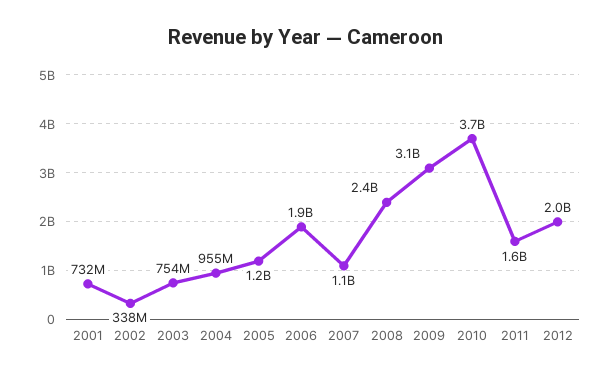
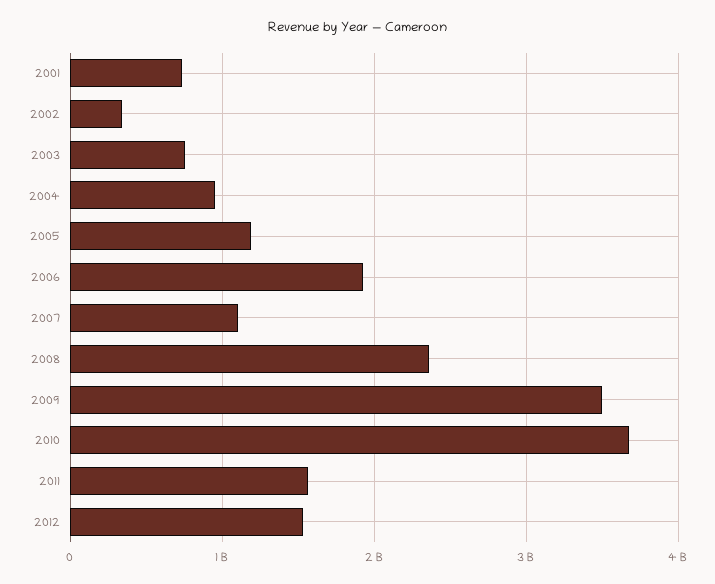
  {
    "2001": 732000000,
    "2002": 338000000,
    "2003": 754000000,
    "2004": 955000000,
    "2005": 1200000000,
    "2006": 1900000000,
    "2007": 1100000000,
    "2008": 2400000000,
-   "2009": 3100000000,
+   "2009": 3500000000,
    "2010": 3700000000,
    "2011": 1600000000,
-   "2012": 2000000000
+   "2012": 1500000000
  }

